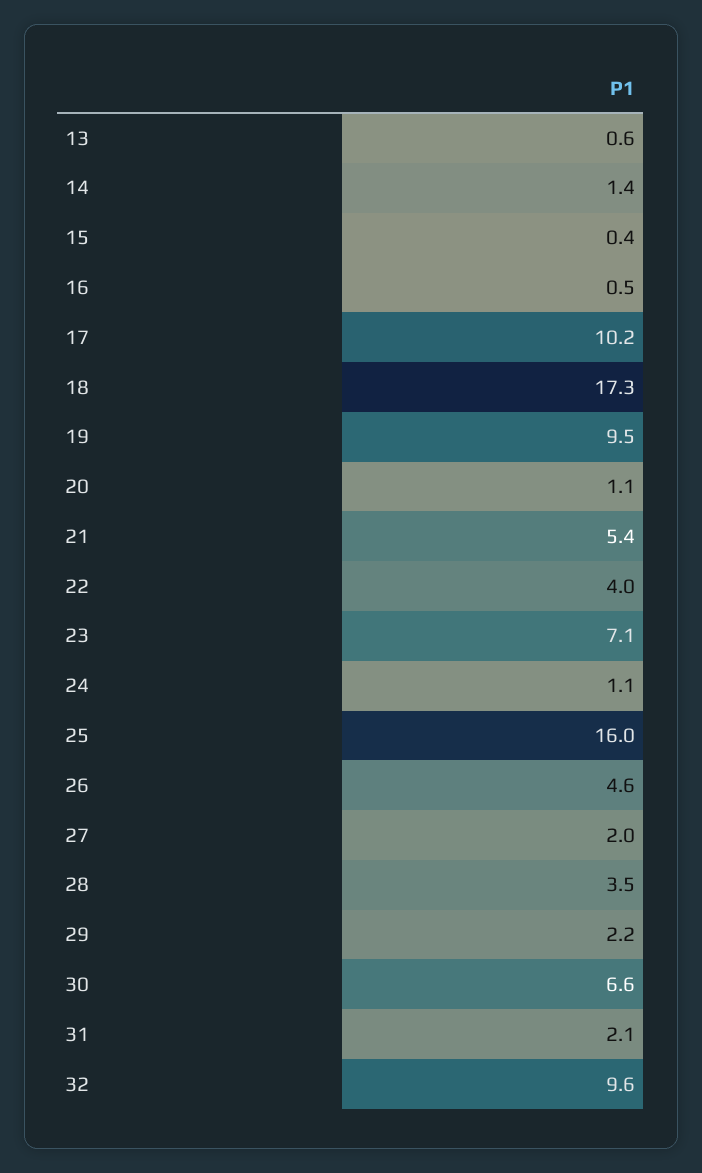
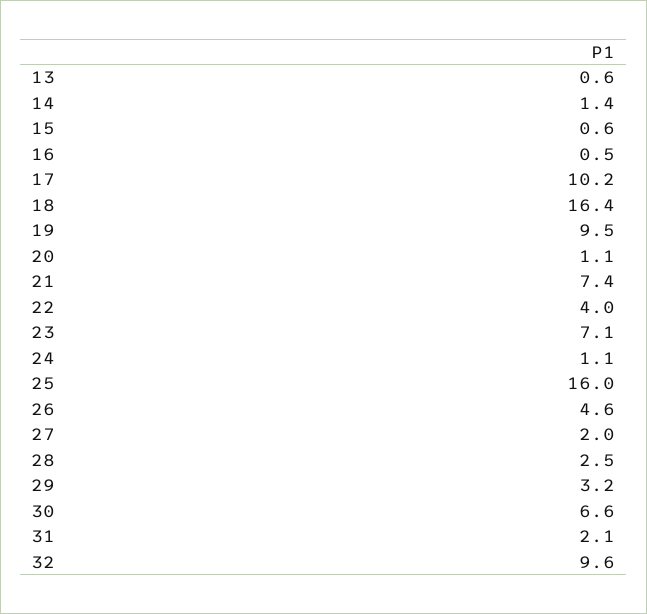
  {
    "13": 0.6,
    "14": 1.4,
-   "15": 0.4,
+   "15": 0.6,
    "16": 0.5,
    "17": 10.2,
-   "18": 17.3,
+   "18": 16.4,
    "19": 9.5,
    "20": 1.1,
-   "21": 5.4,
+   "21": 7.4,
    "22": 4,
    "23": 7.1,
    "24": 1.1,
    "25": 16,
    "26": 4.6,
    "27": 2,
-   "28": 3.5,
+   "28": 2.5,
-   "29": 2.2,
+   "29": 3.2,
    "30": 6.6,
    "31": 2.1,
    "32": 9.6
  }

